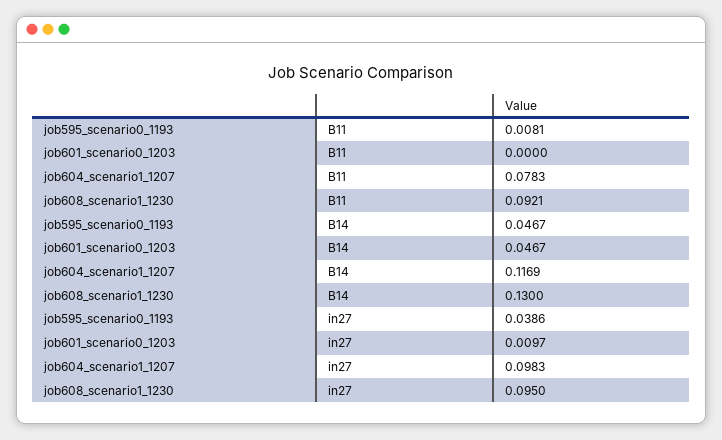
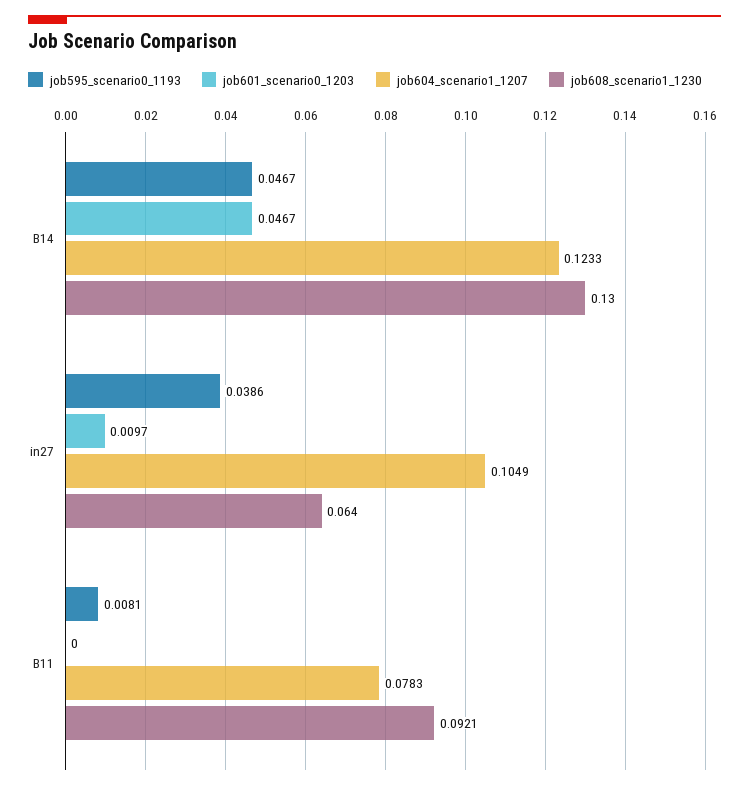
  {
    "job595_scenario0_1193": {
      "B11": 0.0081,
      "B14": 0.0467,
      "in27": 0.0386
    },
    "job601_scenario0_1203": {
      "B11": 0,
      "B14": 0.0467,
      "in27": 0.0097
    },
    "job604_scenario1_1207": {
      "B11": 0.0783,
-     "B14": 0.1169,
+     "B14": 0.1233,
-     "in27": 0.0983
+     "in27": 0.1049
    },
    "job608_scenario1_1230": {
      "B11": 0.0921,
      "B14": 0.13,
-     "in27": 0.095
+     "in27": 0.064
    }
  }

